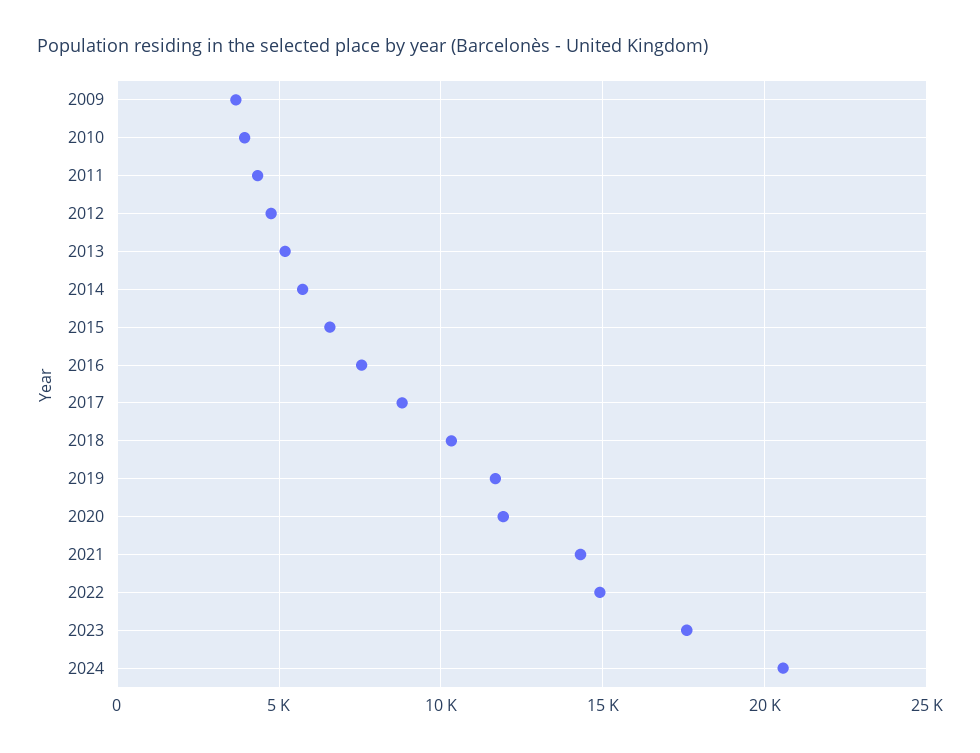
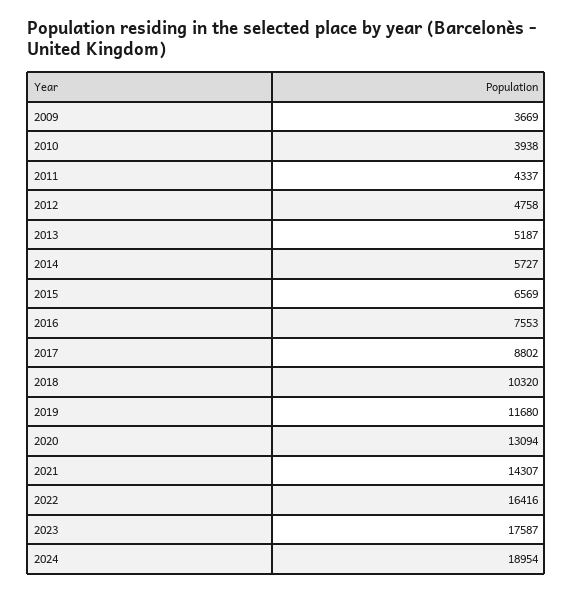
  {
    "2009": 3669,
    "2010": 3938,
    "2011": 4337,
    "2012": 4758,
    "2013": 5187,
    "2014": 5727,
    "2015": 6569,
    "2016": 7553,
    "2017": 8802,
    "2018": 10320,
    "2019": 11680,
-   "2020": 12000,
+   "2020": 13094,
    "2021": 14307,
-   "2022": 15000,
+   "2022": 16416,
    "2023": 17587,
-   "2024": 20500
+   "2024": 18954
  }

